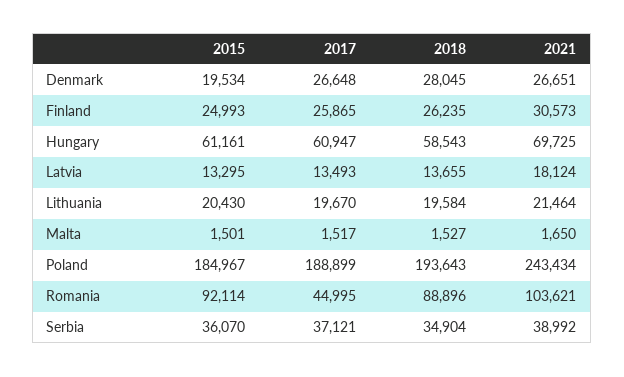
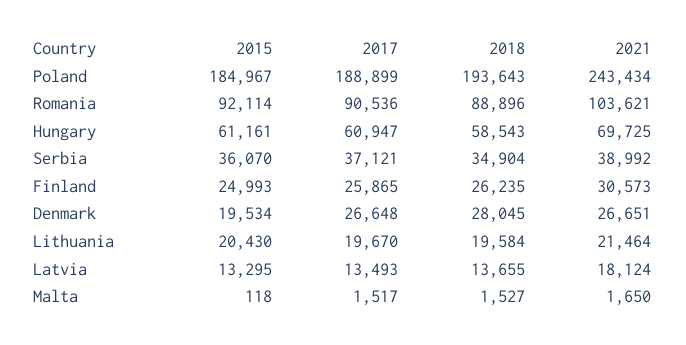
  {
    "2015": {
      "Denmark": 19534,
      "Finland": 24993,
      "Hungary": 61161,
      "Latvia": 13295,
      "Lithuania": 20430,
-     "Malta": 1501,
+     "Malta": 118,
      "Poland": 184967,
      "Romania": 92114,
      "Serbia": 36070
    },
    "2017": {
      "Denmark": 26648,
      "Finland": 25865,
      "Hungary": 60947,
      "Latvia": 13493,
      "Lithuania": 19670,
      "Malta": 1517,
      "Poland": 188899,
-     "Romania": 44995,
+     "Romania": 90536,
      "Serbia": 37121
    },
    "2018": {
      "Denmark": 28045,
      "Finland": 26235,
      "Hungary": 58543,
      "Latvia": 13655,
      "Lithuania": 19584,
      "Malta": 1527,
      "Poland": 193643,
      "Romania": 88896,
      "Serbia": 34904
    },
    "2021": {
      "Denmark": 26651,
      "Finland": 30573,
      "Hungary": 69725,
      "Latvia": 18124,
      "Lithuania": 21464,
      "Malta": 1650,
      "Poland": 243434,
      "Romania": 103621,
      "Serbia": 38992
    }
  }

